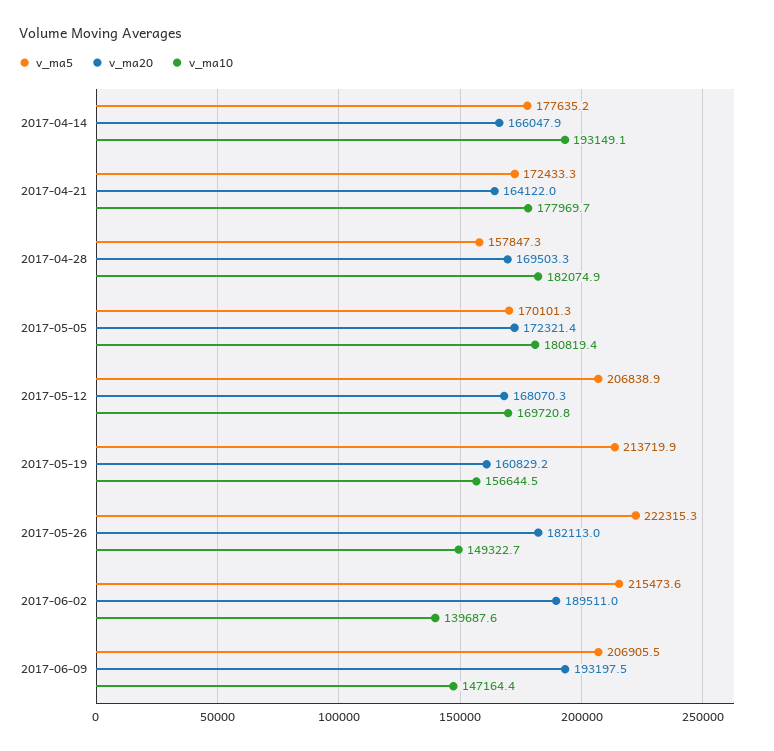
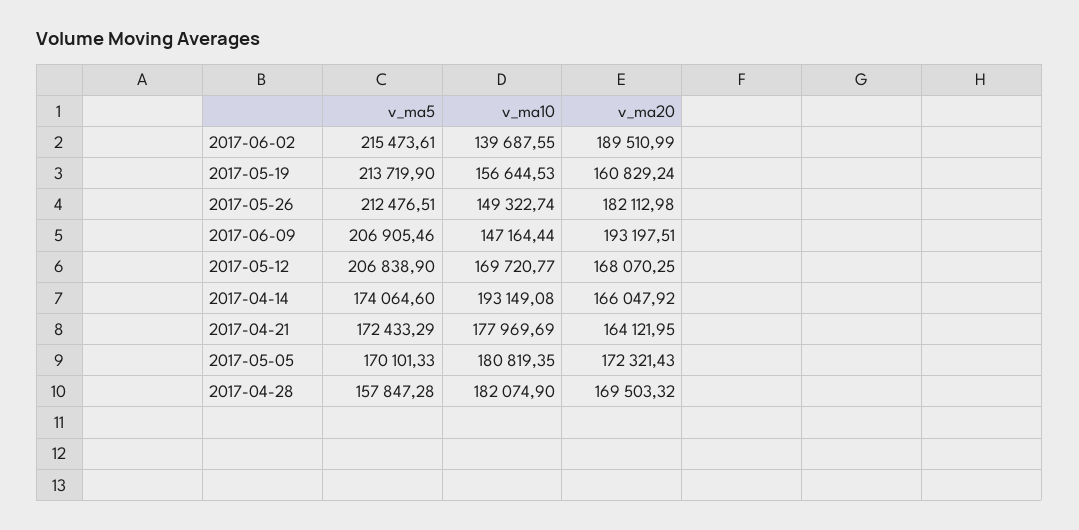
  {
    "v_ma5": {
-     "2017-04-14": 177635.2,
+     "2017-04-14": 174064.6,
      "2017-04-21": 172433.29,
      "2017-04-28": 157847.28,
      "2017-05-05": 170101.33,
      "2017-05-12": 206838.9,
      "2017-05-19": 213719.9,
-     "2017-05-26": 222315.3,
+     "2017-05-26": 212476.51,
      "2017-06-02": 215473.61,
      "2017-06-09": 206905.46
    },
    "v_ma20": {
      "2017-04-14": 166047.92,
      "2017-04-21": 164121.95,
      "2017-04-28": 169503.32,
      "2017-05-05": 172321.43,
      "2017-05-12": 168070.25,
      "2017-05-19": 160829.24,
      "2017-05-26": 182112.98,
      "2017-06-02": 189510.99,
      "2017-06-09": 193197.51
    },
    "v_ma10": {
      "2017-04-14": 193149.08,
      "2017-04-21": 177969.69,
      "2017-04-28": 182074.9,
      "2017-05-05": 180819.35,
      "2017-05-12": 169720.77,
      "2017-05-19": 156644.53,
      "2017-05-26": 149322.74,
      "2017-06-02": 139687.55,
      "2017-06-09": 147164.44
    }
  }

